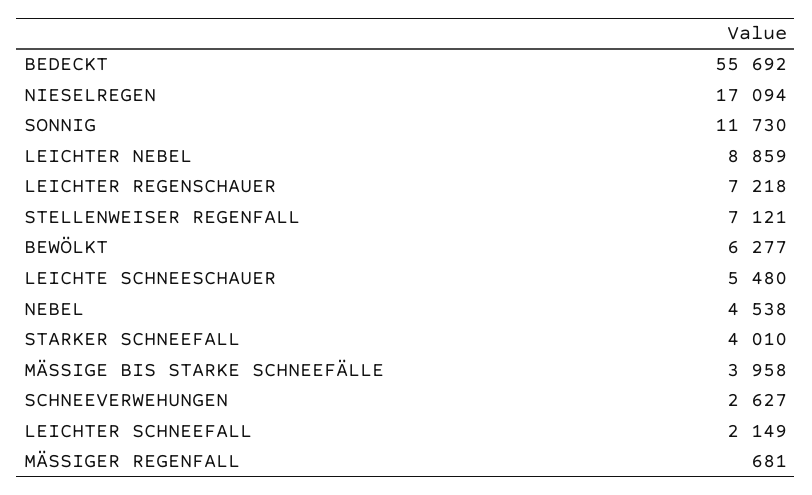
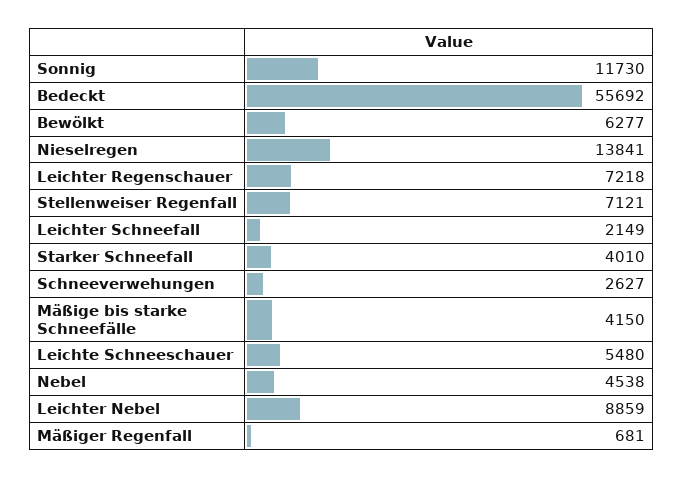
  {
    "BEDECKT": 55692,
-   "NIESELREGEN": 17094,
+   "NIESELREGEN": 13841,
    "SONNIG": 11730,
    "LEICHTER NEBEL": 8859,
    "LEICHTER REGENSCHAUER": 7218,
    "STELLENWEISER REGENFALL": 7121,
    "BEWÖLKT": 6277,
    "LEICHTE SCHNEESCHAUER": 5480,
    "NEBEL": 4538,
    "STARKER SCHNEEFALL": 4010,
-   "MÄSSIGE BIS STARKE SCHNEEFÄLLE": 3958,
+   "MÄSSIGE BIS STARKE SCHNEEFÄLLE": 4150,
    "SCHNEEVERWEHUNGEN": 2627,
    "LEICHTER SCHNEEFALL": 2149,
    "MÄSSIGER REGENFALL": 681
  }

